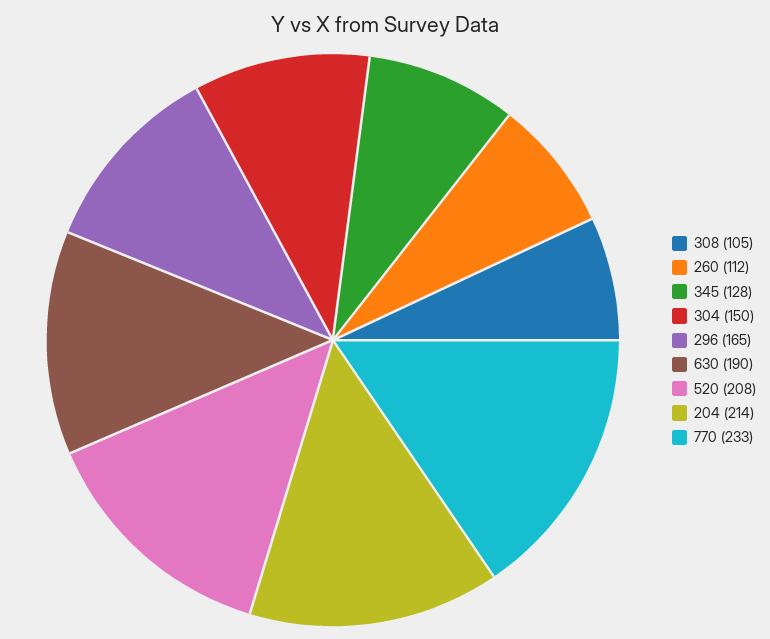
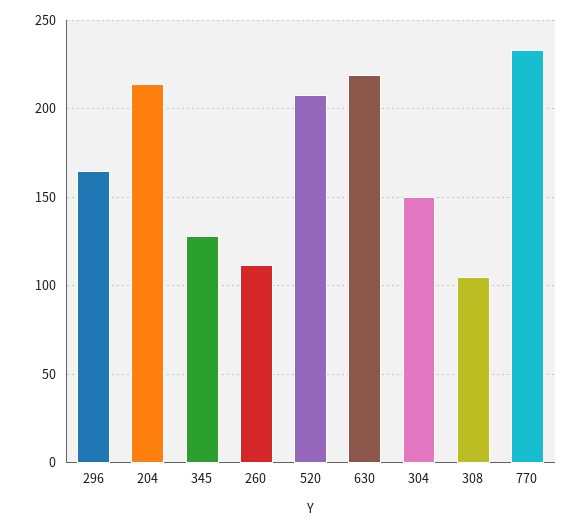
  {
    "308": 105,
    "260": 112,
    "345": 128,
    "304": 150,
    "296": 165,
-   "630": 190,
+   "630": 220,
    "520": 208,
    "204": 214,
    "770": 233
  }

